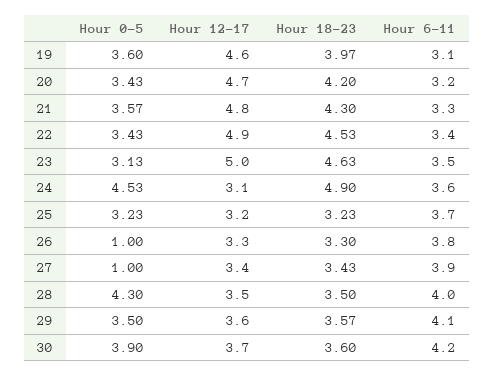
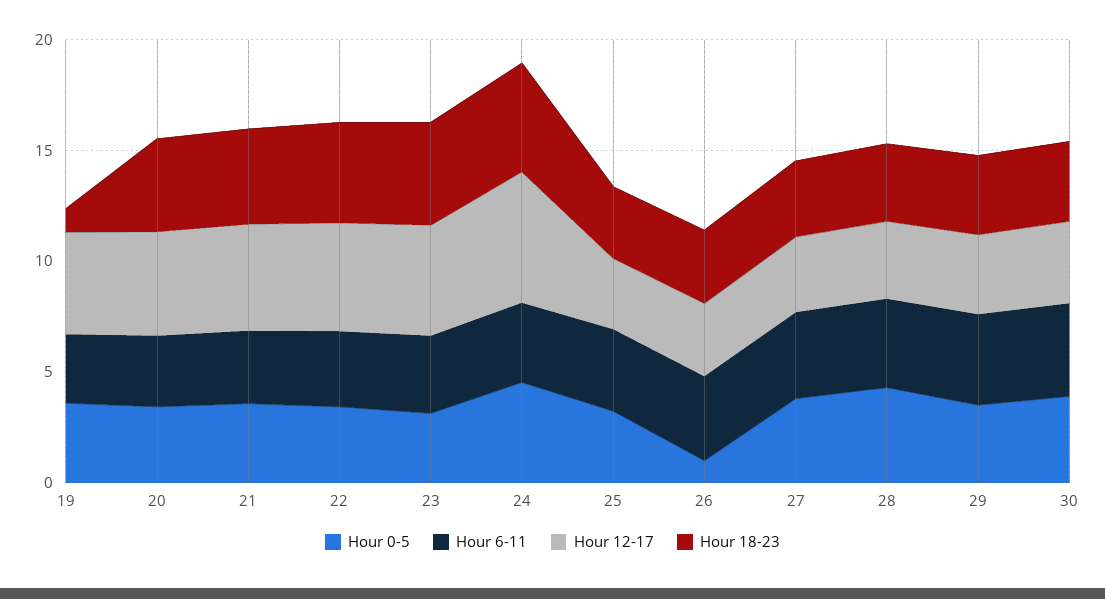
  {
    "Hour 0-5": {
      "19": 3.6,
      "20": 3.43,
      "21": 3.57,
      "22": 3.43,
      "23": 3.13,
      "24": 4.53,
      "25": 3.23,
      "26": 1,
-     "27": 1,
+     "27": 4,
      "28": 4.3,
      "29": 3.5,
      "30": 3.9
    },
    "Hour 12-17": {
      "19": 4.6,
      "20": 4.7,
      "21": 4.8,
      "22": 4.9,
      "23": 5,
-     "24": 3.1,
+     "24": 6,
      "25": 3.2,
      "26": 3.3,
      "27": 3.4,
      "28": 3.5,
      "29": 3.6,
      "30": 3.7
    },
    "Hour 18-23": {
-     "19": 3.97,
+     "19": 1,
      "20": 4.2,
      "21": 4.3,
      "22": 4.53,
      "23": 4.63,
      "24": 4.9,
      "25": 3.23,
      "26": 3.3,
      "27": 3.43,
      "28": 3.5,
      "29": 3.57,
      "30": 3.6
    },
    "Hour 6-11": {
      "19": 3.1,
      "20": 3.2,
      "21": 3.3,
      "22": 3.4,
      "23": 3.5,
      "24": 3.6,
      "25": 3.7,
      "26": 3.8,
      "27": 3.9,
      "28": 4,
      "29": 4.1,
      "30": 4.2
    }
  }

